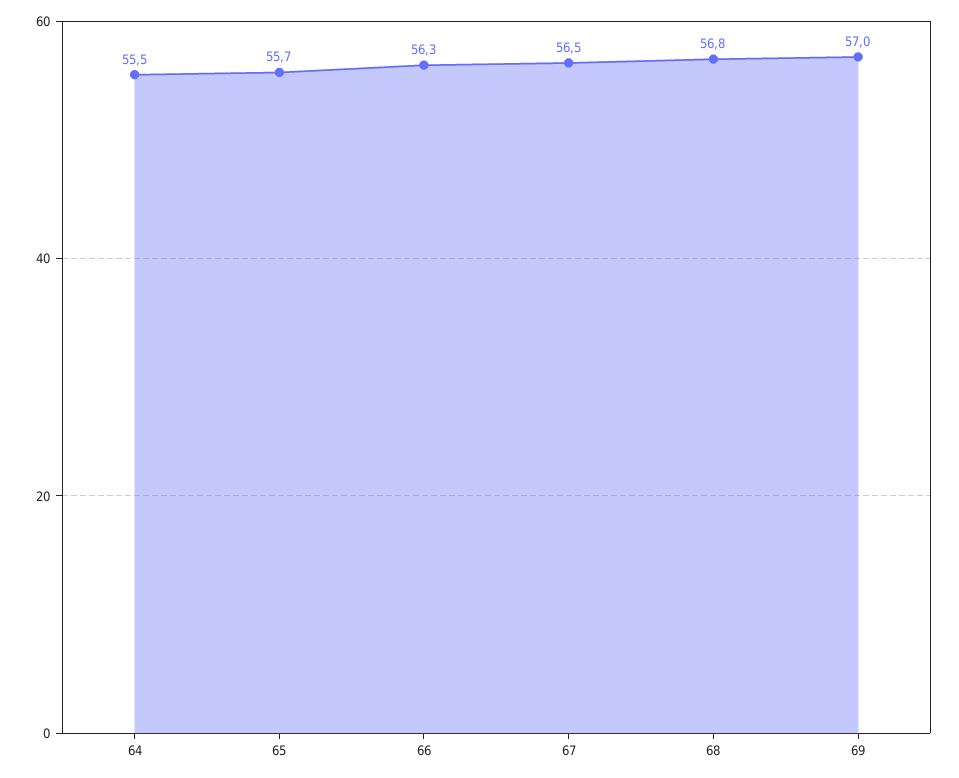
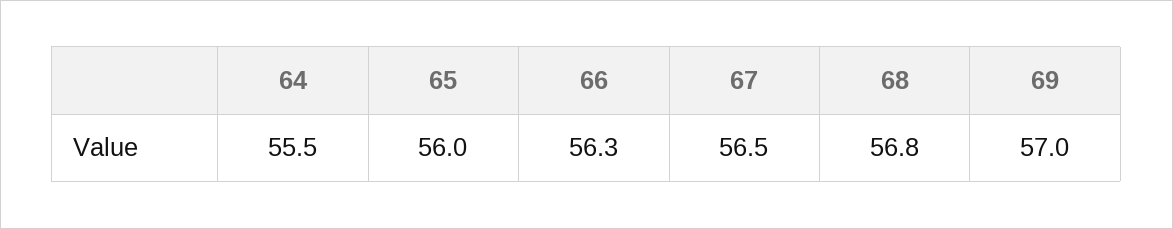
  {
    "64": 55.5,
-   "65": 55.7,
+   "65": 56,
    "66": 56.3,
    "67": 56.5,
    "68": 56.8,
    "69": 57
  }

